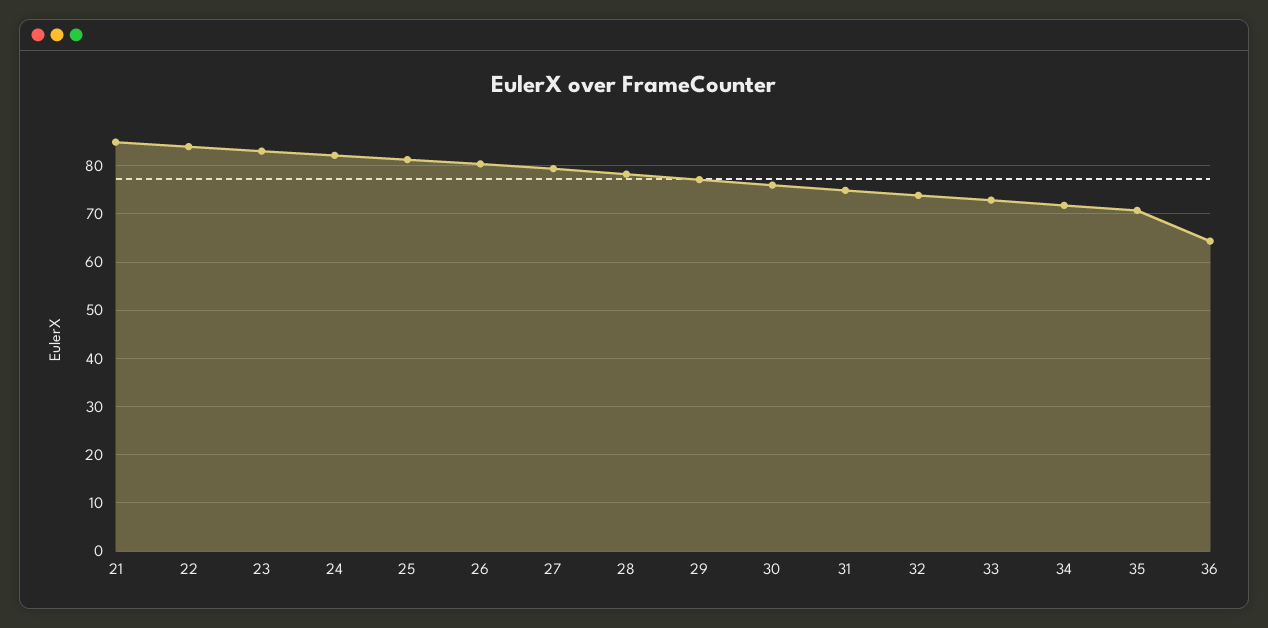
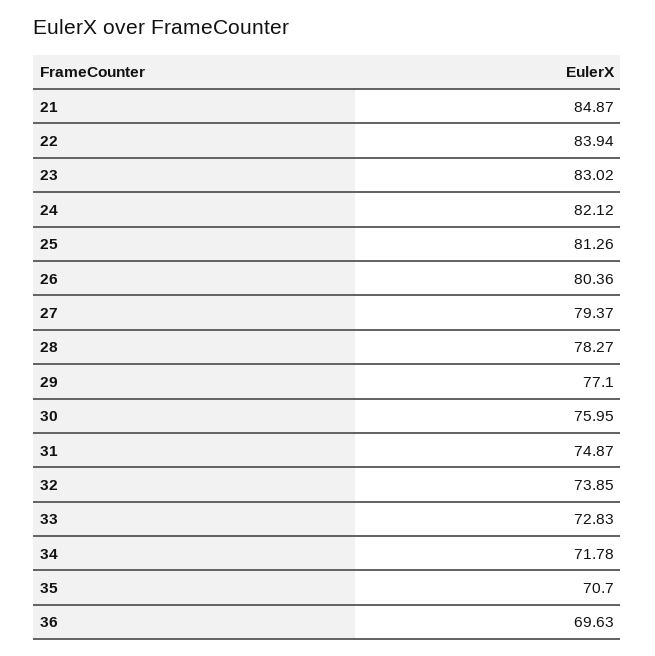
  {
    "21": 84.87,
    "22": 83.94,
    "23": 83.02,
    "24": 82.12,
    "25": 81.26,
    "26": 80.36,
    "27": 79.37,
    "28": 78.27,
    "29": 77.1,
    "30": 75.95,
    "31": 74.87,
    "32": 73.85,
    "33": 72.83,
    "34": 71.78,
    "35": 70.7,
-   "36": 64
+   "36": 69.63
  }

